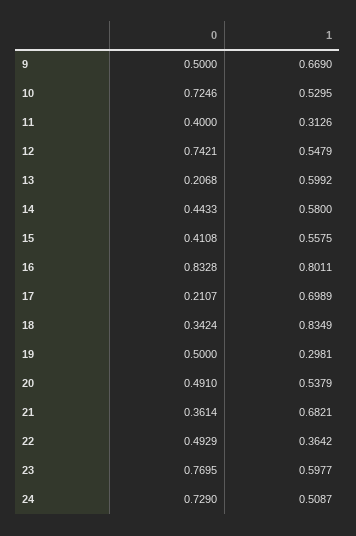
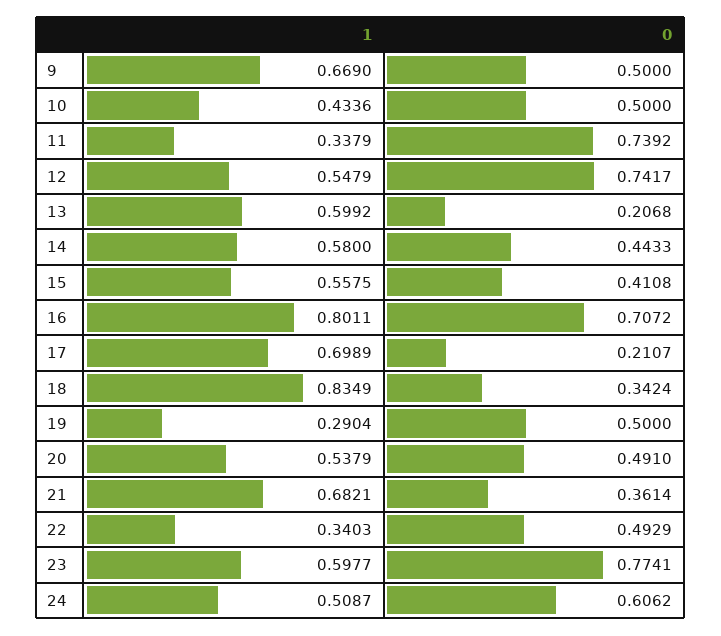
  {
    "0": {
      "9": 0.5,
-     "10": 0.7246,
+     "10": 0.5,
-     "11": 0.4,
+     "11": 0.7392,
-     "12": 0.7421,
+     "12": 0.7417,
      "13": 0.2068,
      "14": 0.4433,
      "15": 0.4108,
-     "16": 0.8328,
+     "16": 0.7072,
      "17": 0.2107,
      "18": 0.3424,
      "19": 0.5,
      "20": 0.491,
      "21": 0.3614,
      "22": 0.4929,
-     "23": 0.7695,
+     "23": 0.7741,
-     "24": 0.729
+     "24": 0.6062
    },
    "1": {
      "9": 0.669,
-     "10": 0.5295,
+     "10": 0.4336,
-     "11": 0.3126,
+     "11": 0.3379,
      "12": 0.5479,
      "13": 0.5992,
      "14": 0.58,
      "15": 0.5575,
      "16": 0.8011,
      "17": 0.6989,
      "18": 0.8349,
-     "19": 0.2981,
+     "19": 0.2904,
      "20": 0.5379,
      "21": 0.6821,
-     "22": 0.3642,
+     "22": 0.3403,
      "23": 0.5977,
      "24": 0.5087
    }
  }

